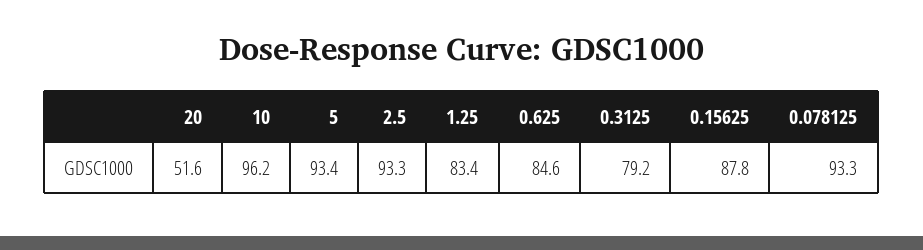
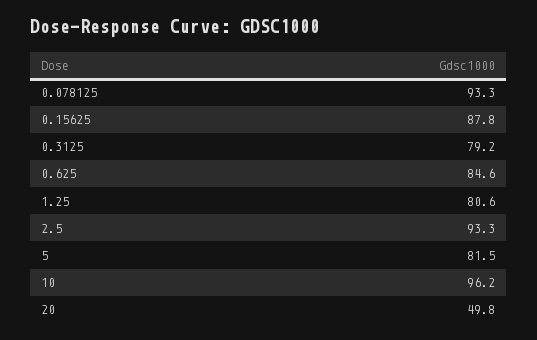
  {
-   "20": 51.6,
+   "20": 49.8,
    "10": 96.2,
-   "5": 93.4,
+   "5": 81.5,
    "2.5": 93.3,
-   "1.25": 83.4,
+   "1.25": 80.6,
    "0.625": 84.6,
    "0.3125": 79.2,
    "0.15625": 87.8,
    "0.078125": 93.3
  }

